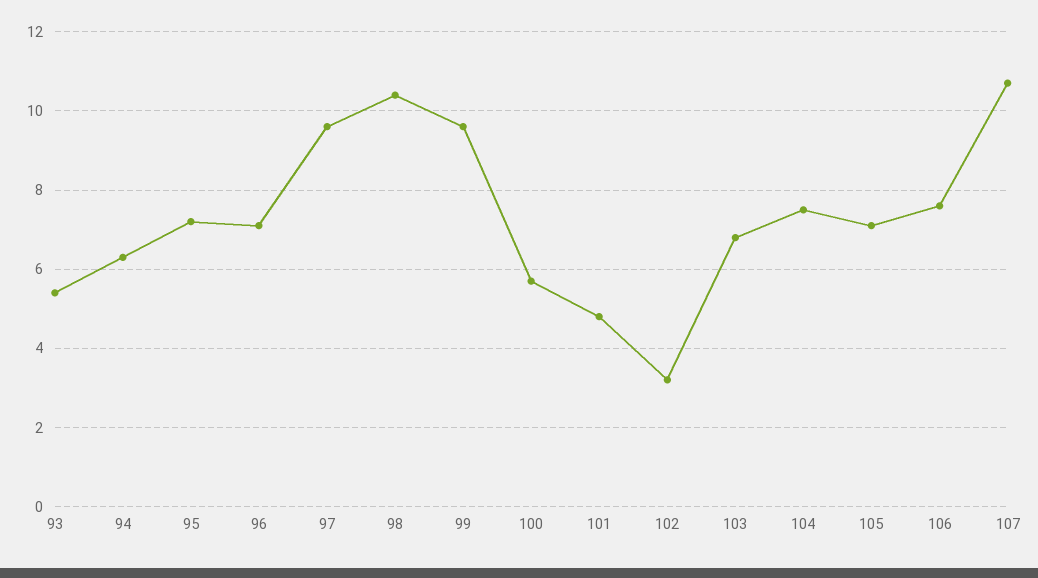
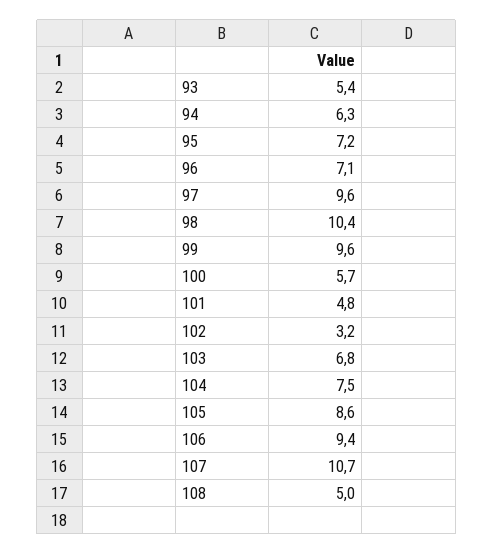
  {
    "93": 5.4,
    "94": 6.3,
    "95": 7.2,
    "96": 7.1,
    "97": 9.6,
    "98": 10.4,
    "99": 9.6,
    "100": 5.7,
    "101": 4.8,
    "102": 3.2,
    "103": 6.8,
    "104": 7.5,
-   "105": 7,
+   "105": 8.6,
-   "106": 7.5,
+   "106": 9.4,
-   "107": 10.7
+   "107": 10.7,
+   "108": 5
  }

